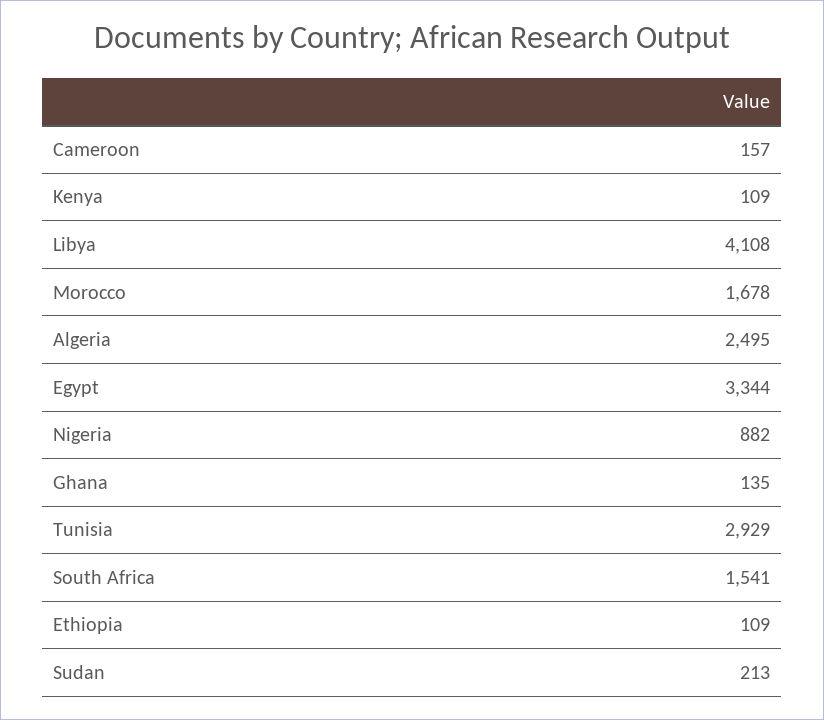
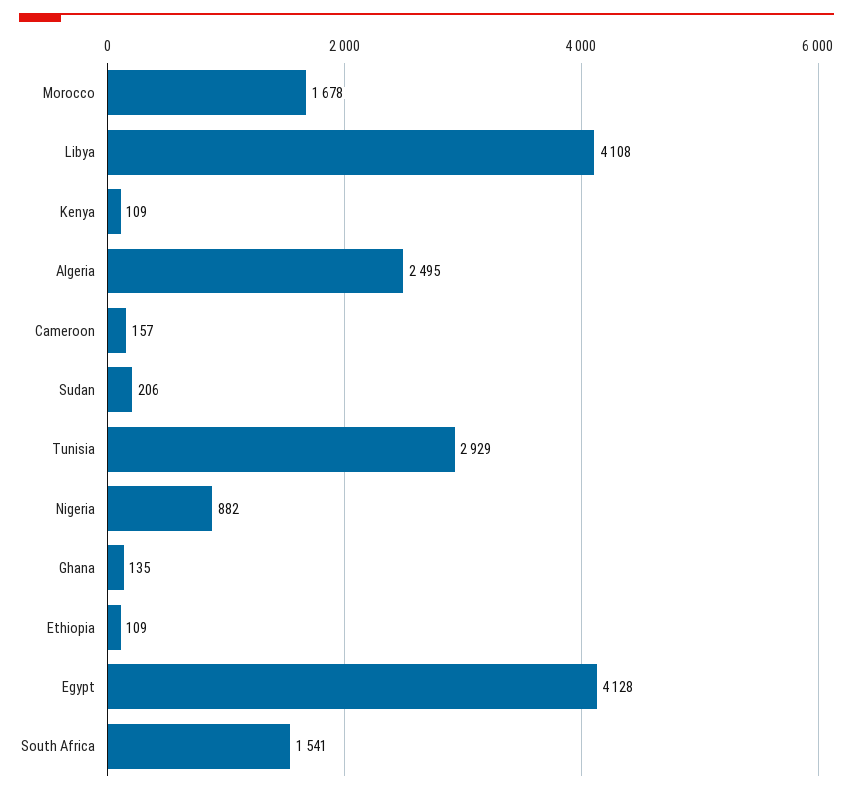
  {
    "Cameroon": 157,
    "Kenya": 109,
    "Libya": 4108,
    "Morocco": 1678,
    "Algeria": 2495,
-   "Egypt": 3344,
+   "Egypt": 4128,
    "Nigeria": 882,
    "Ghana": 135,
    "Tunisia": 2929,
    "South Africa": 1541,
    "Ethiopia": 109,
-   "Sudan": 213
+   "Sudan": 206
  }

